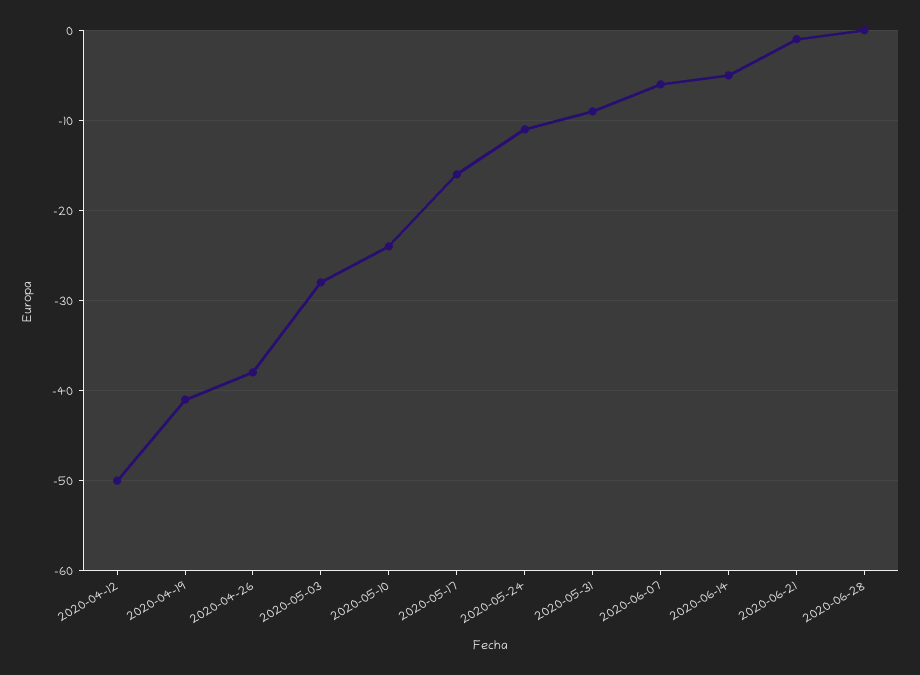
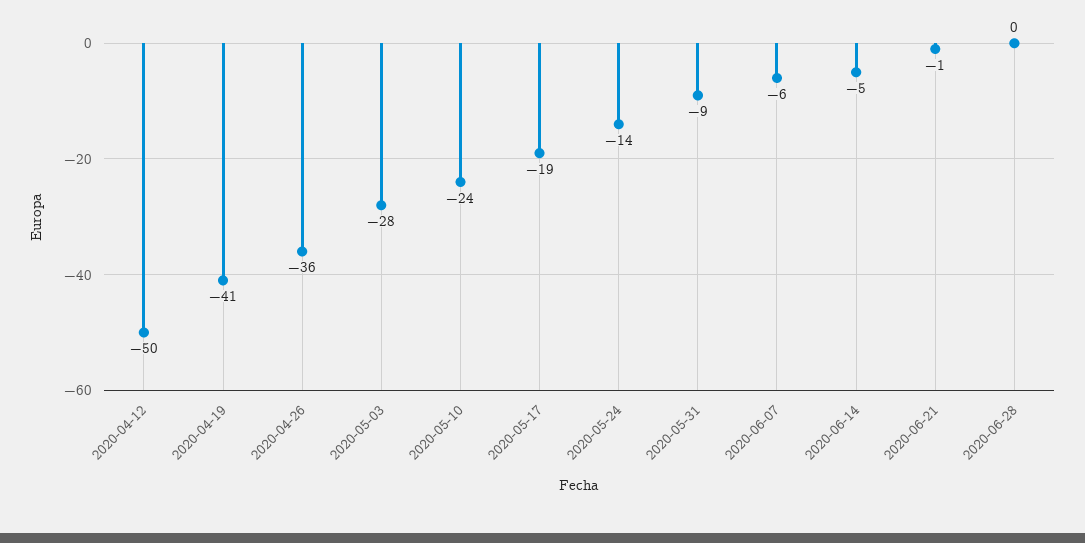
  {
    "2020-04-12": -50,
    "2020-04-19": -41,
-   "2020-04-26": -38,
+   "2020-04-26": -36,
    "2020-05-03": -28,
    "2020-05-10": -24,
-   "2020-05-17": -16,
+   "2020-05-17": -19,
-   "2020-05-24": -11,
+   "2020-05-24": -14,
    "2020-05-31": -9,
    "2020-06-07": -6,
    "2020-06-14": -5,
    "2020-06-21": -1,
    "2020-06-28": 0
  }

